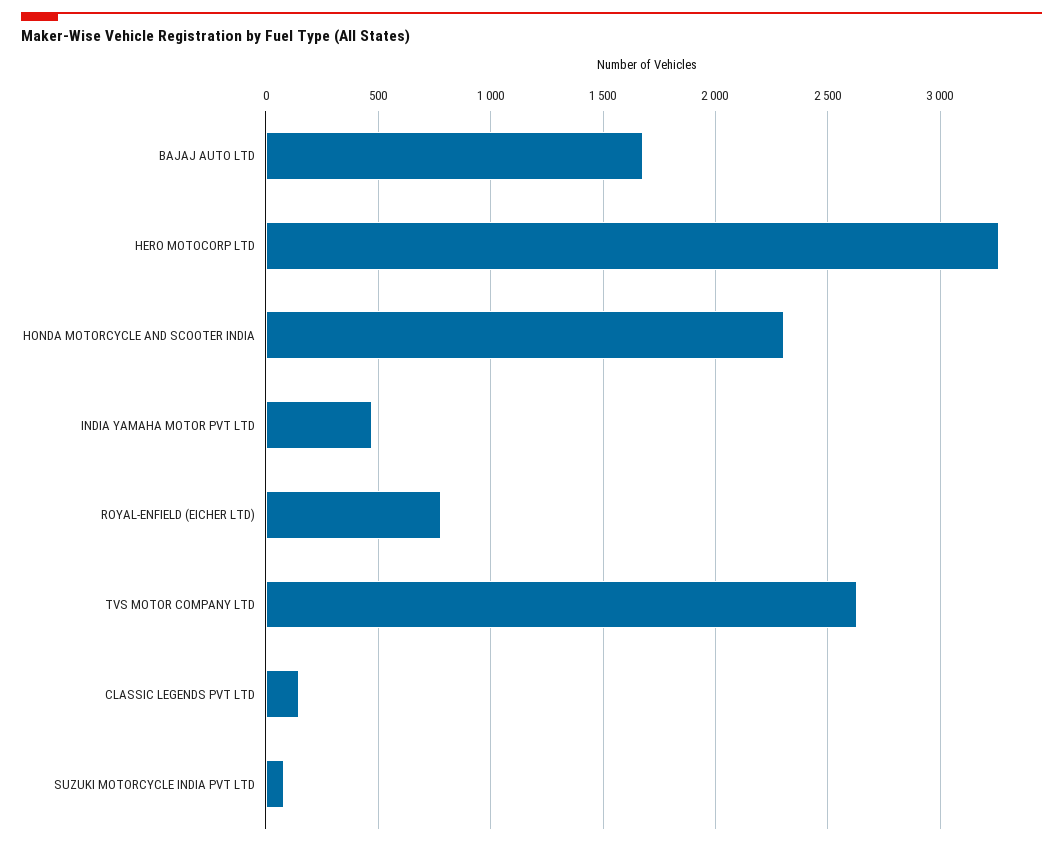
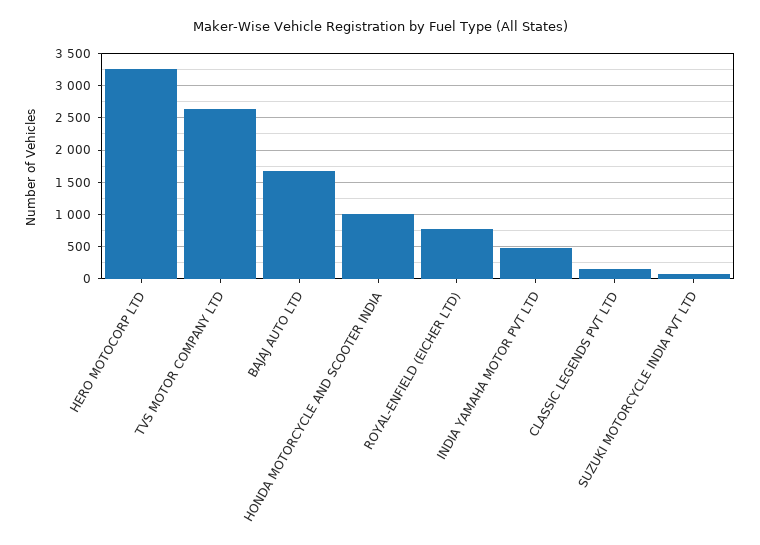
  {
    "BAJAJ AUTO LTD": 1700,
    "HERO MOTOCORP LTD": 3250,
-   "HONDA MOTORCYCLE AND SCOOTER INDIA": 2300,
+   "HONDA MOTORCYCLE AND SCOOTER INDIA": 1000,
    "INDIA YAMAHA MOTOR PVT LTD": 450,
    "ROYAL-ENFIELD (EICHER LTD)": 800,
    "TVS MOTOR COMPANY LTD": 2650,
    "CLASSIC LEGENDS PVT LTD": 150,
    "SUZUKI MOTORCYCLE INDIA PVT LTD": 100
  }

